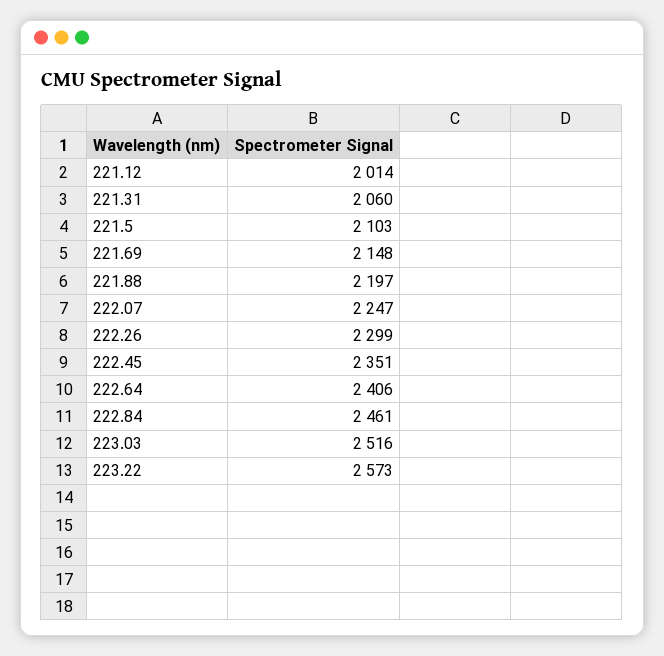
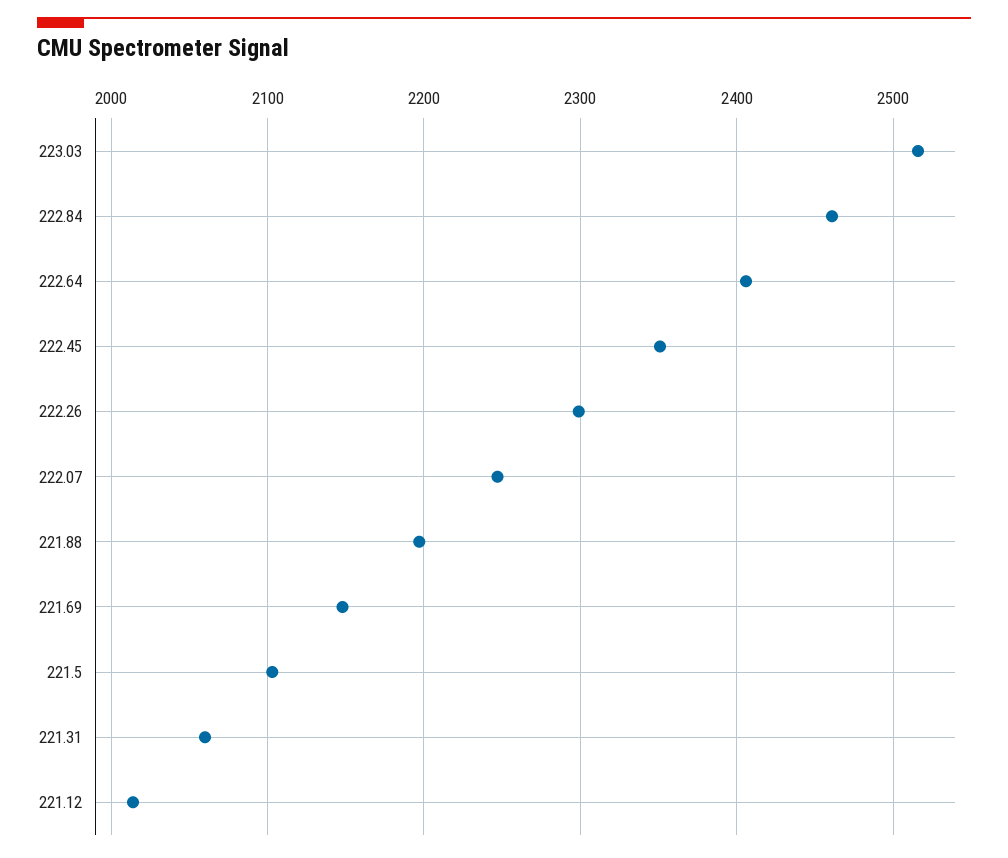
  {
    "221.12": 2014,
    "221.31": 2060,
    "221.5": 2103,
    "221.69": 2148,
    "221.88": 2197,
    "222.07": 2247,
    "222.26": 2299,
    "222.45": 2351,
    "222.64": 2406,
    "222.84": 2461,
-   "223.03": 2516,
+   "223.03": 2516
-   "223.22": 2573
  }

